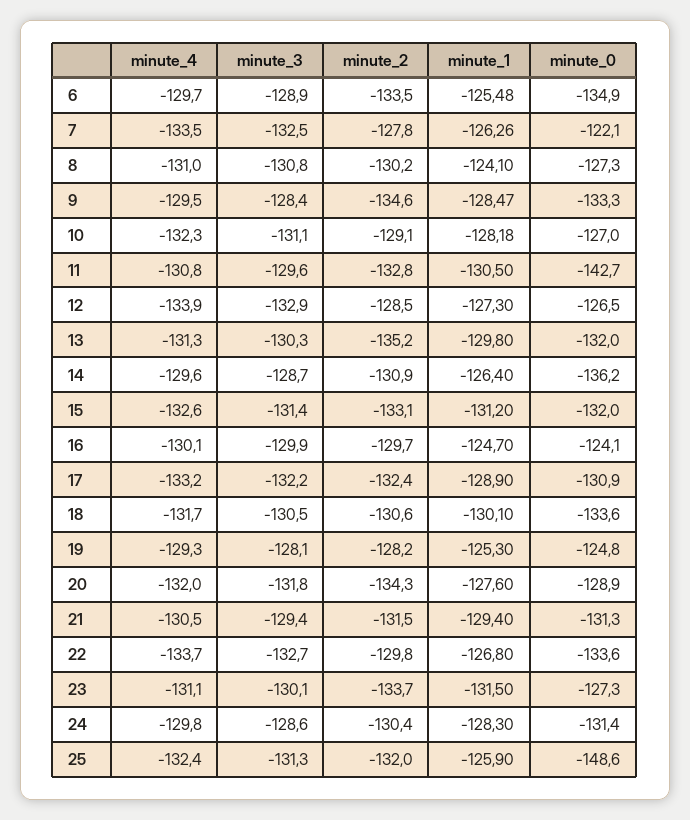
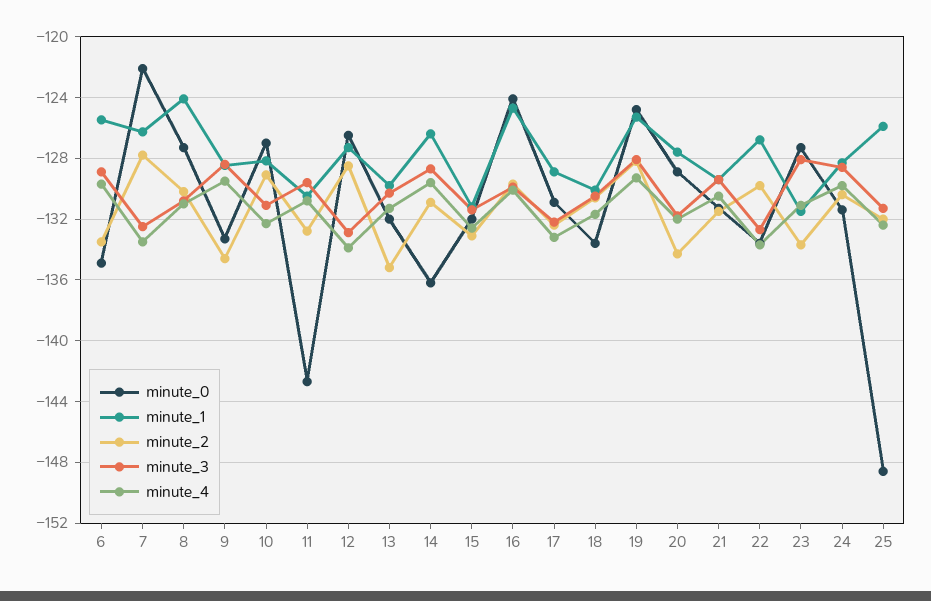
  {
    "minute_4": {
      "6": -129.7,
      "7": -133.5,
      "8": -131,
      "9": -129.5,
      "10": -132.3,
      "11": -130.8,
      "12": -133.9,
      "13": -131.3,
      "14": -129.6,
      "15": -132.6,
      "16": -130.1,
      "17": -133.2,
      "18": -131.7,
      "19": -129.3,
      "20": -132,
      "21": -130.5,
      "22": -133.7,
      "23": -131.1,
      "24": -129.8,
      "25": -132.4
    },
    "minute_3": {
      "6": -128.9,
      "7": -132.5,
      "8": -130.8,
      "9": -128.4,
      "10": -131.1,
      "11": -129.6,
      "12": -132.9,
      "13": -130.3,
      "14": -128.7,
      "15": -131.4,
      "16": -129.9,
      "17": -132.2,
      "18": -130.5,
      "19": -128.1,
      "20": -131.8,
      "21": -129.4,
      "22": -132.7,
-     "23": -130.1,
+     "23": -128,
      "24": -128.6,
      "25": -131.3
    },
    "minute_2": {
      "6": -133.5,
      "7": -127.8,
      "8": -130.2,
      "9": -134.6,
      "10": -129.1,
      "11": -132.8,
      "12": -128.5,
      "13": -135.2,
      "14": -130.9,
      "15": -133.1,
      "16": -129.7,
      "17": -132.4,
      "18": -130.6,
      "19": -128.2,
      "20": -134.3,
      "21": -131.5,
      "22": -129.8,
      "23": -133.7,
      "24": -130.4,
      "25": -132
    },
    "minute_1": {
      "6": -125.48,
      "7": -126.26,
      "8": -124.1,
      "9": -128.47,
      "10": -128.18,
      "11": -130.5,
      "12": -127.3,
      "13": -129.8,
      "14": -126.4,
      "15": -131.2,
      "16": -124.7,
      "17": -128.9,
      "18": -130.1,
      "19": -125.3,
      "20": -127.6,
      "21": -129.4,
      "22": -126.8,
      "23": -131.5,
      "24": -128.3,
      "25": -125.9
    },
    "minute_0": {
      "6": -134.9,
      "7": -122.1,
      "8": -127.3,
      "9": -133.3,
      "10": -127,
      "11": -142.7,
      "12": -126.5,
      "13": -132,
      "14": -136.2,
      "15": -132,
      "16": -124.1,
      "17": -130.9,
      "18": -133.6,
      "19": -124.8,
      "20": -128.9,
      "21": -131.3,
      "22": -133.6,
      "23": -127.3,
      "24": -131.4,
      "25": -148.6
    }
  }

